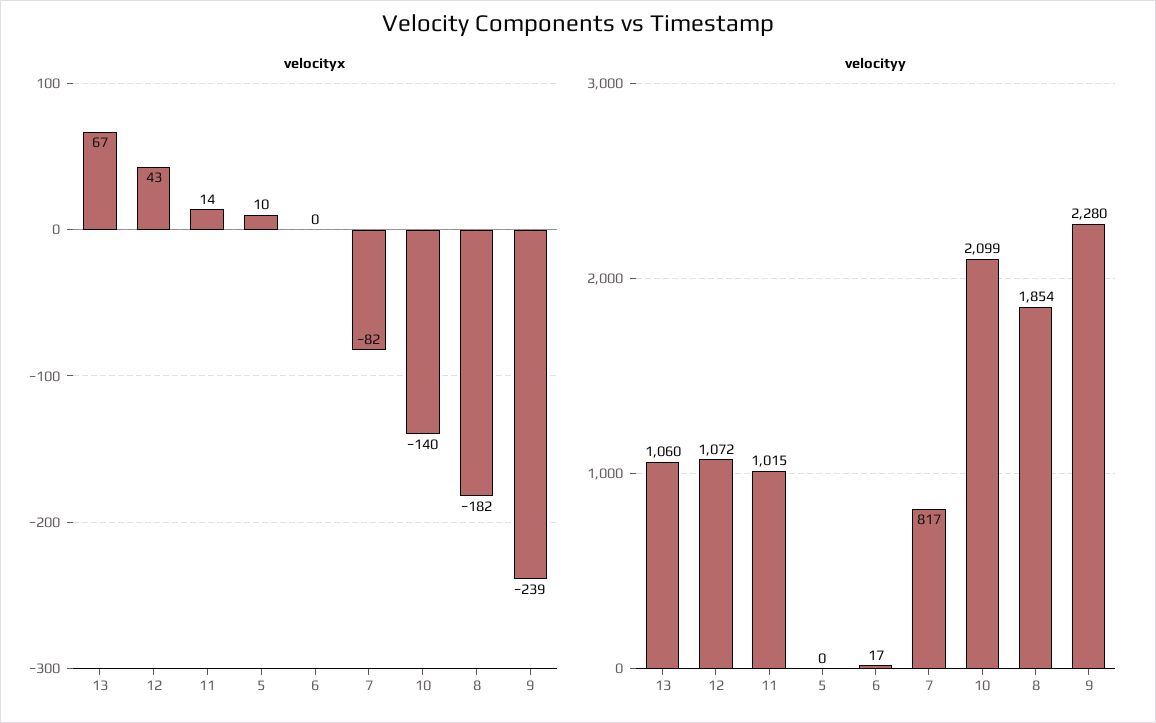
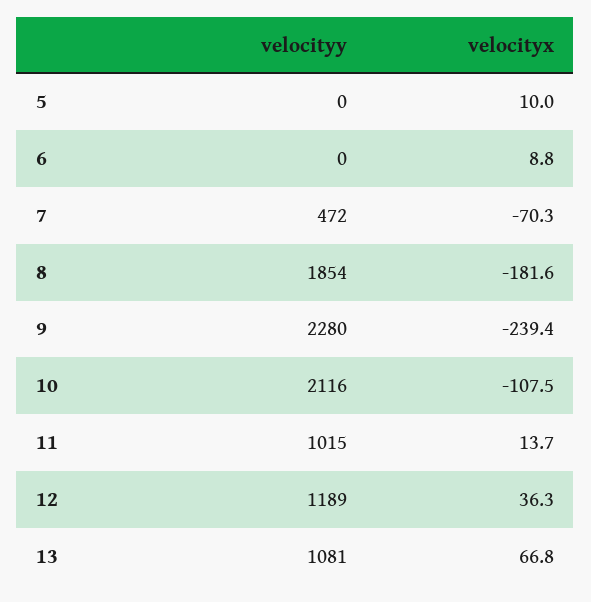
  {
    "velocityx": {
      "13": 66.8,
-     "12": 43,
+     "12": 36.3,
      "11": 13.7,
      "5": 10,
-     "6": 0,
+     "6": 8.8,
-     "7": -82,
+     "7": -70.3,
-     "10": -140,
+     "10": -107.5,
      "8": -181.6,
      "9": -239.4
    },
    "velocityy": {
-     "13": 1060,
+     "13": 1081,
-     "12": 1072,
+     "12": 1189,
      "11": 1015,
      "5": 0,
-     "6": 17,
+     "6": 0,
-     "7": 817,
+     "7": 472,
-     "10": 2099,
+     "10": 2116,
      "8": 1854,
      "9": 2280
    }
  }

